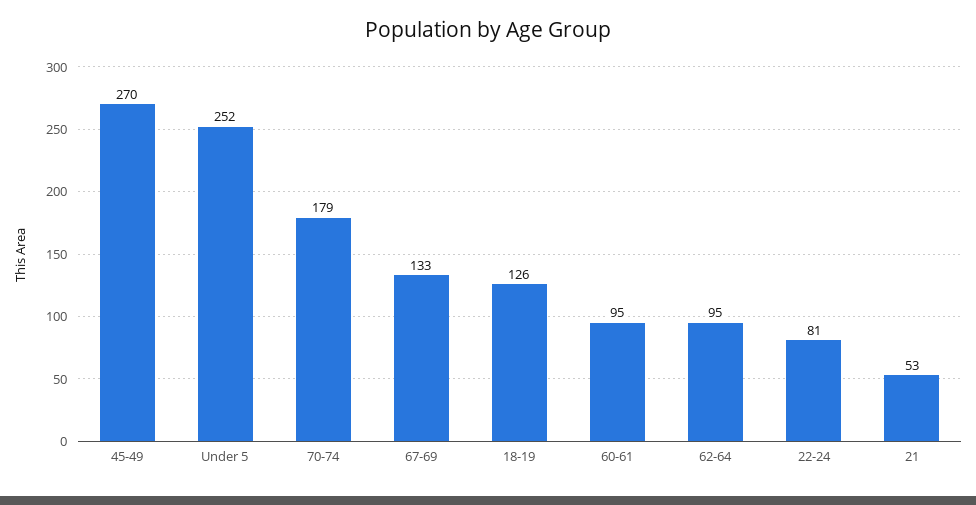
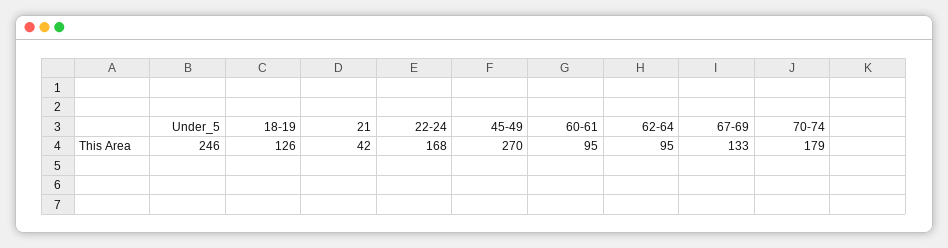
  {
    "45-49": 270,
-   "Under 5": 252,
+   "Under 5": 246,
    "70-74": 179,
    "67-69": 133,
    "18-19": 126,
    "60-61": 95,
    "62-64": 95,
-   "22-24": 81,
+   "22-24": 168,
-   "21": 53
+   "21": 42
  }

